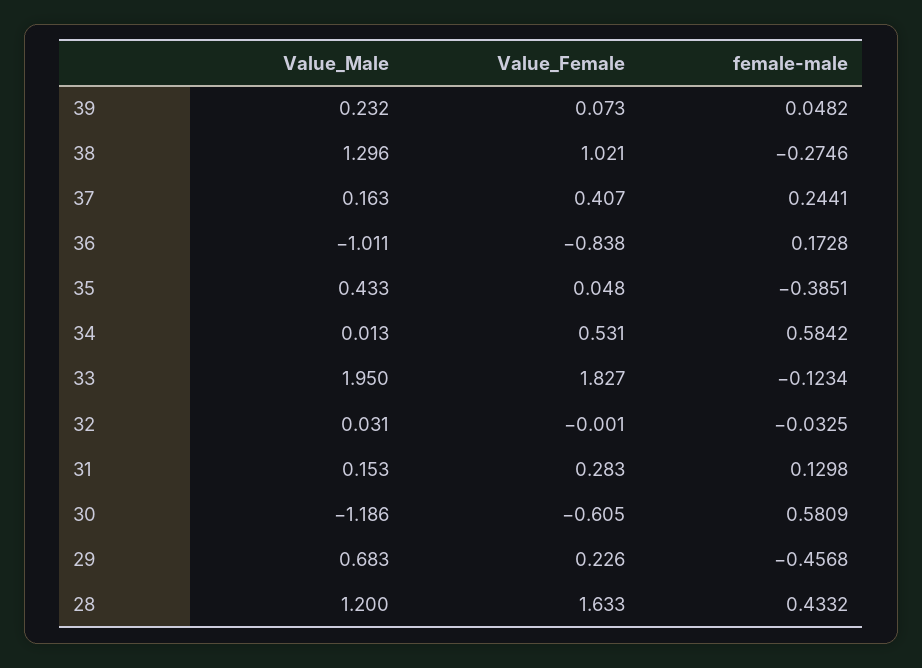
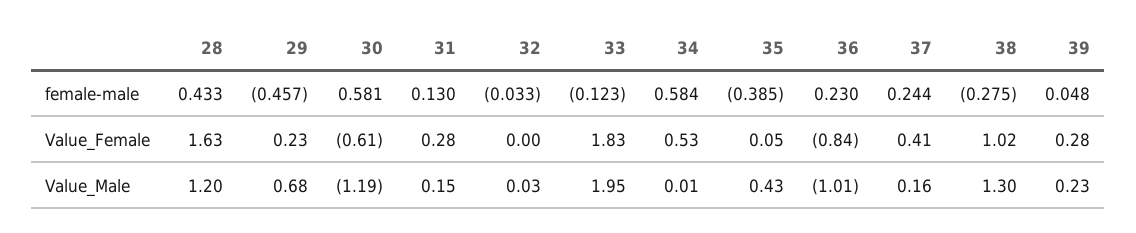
  {
    "Value_Male": {
      "39": 0.232,
      "38": 1.296,
      "37": 0.163,
      "36": -1.011,
      "35": 0.433,
      "34": 0.013,
      "33": 1.95,
      "32": 0.031,
      "31": 0.153,
      "30": -1.186,
      "29": 0.683,
      "28": 1.2
    },
    "Value_Female": {
-     "39": 0.073,
+     "39": 0.28,
      "38": 1.021,
      "37": 0.407,
      "36": -0.838,
      "35": 0.048,
      "34": 0.531,
      "33": 1.827,
      "32": -0.001,
      "31": 0.283,
      "30": -0.605,
      "29": 0.226,
      "28": 1.633
    },
    "female-male": {
      "39": 0.0482,
      "38": -0.2746,
      "37": 0.2441,
-     "36": 0.1728,
+     "36": 0.23,
      "35": -0.3851,
      "34": 0.5842,
      "33": -0.1234,
      "32": -0.0325,
      "31": 0.1298,
      "30": 0.5809,
      "29": -0.4568,
      "28": 0.4332
    }
  }

